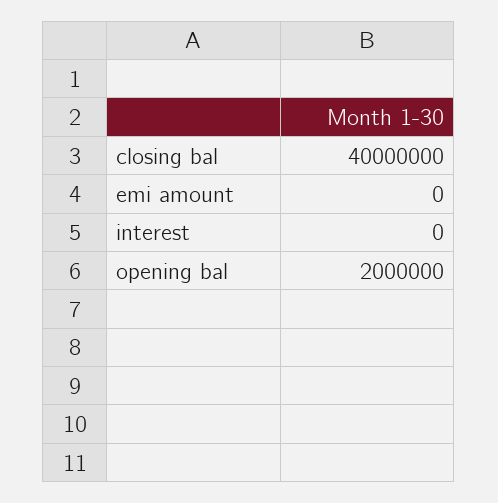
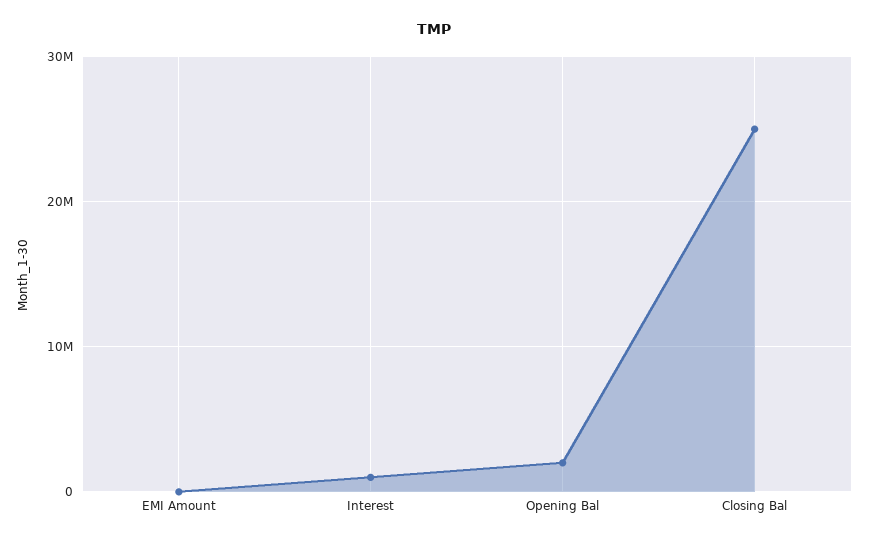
  {
-   "closing bal": 40000000,
+   "closing bal": 25000000,
    "emi amount": 0,
-   "interest": 0,
+   "interest": 1000000,
    "opening bal": 2000000
  }

